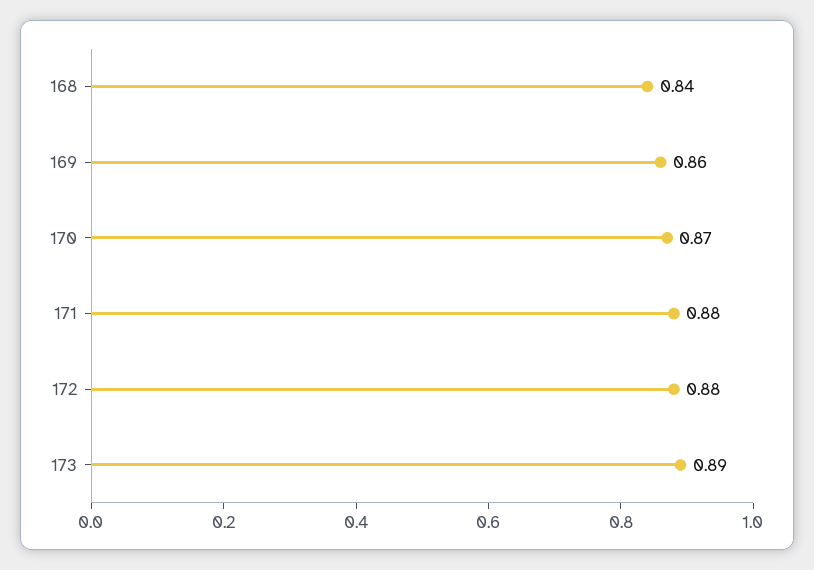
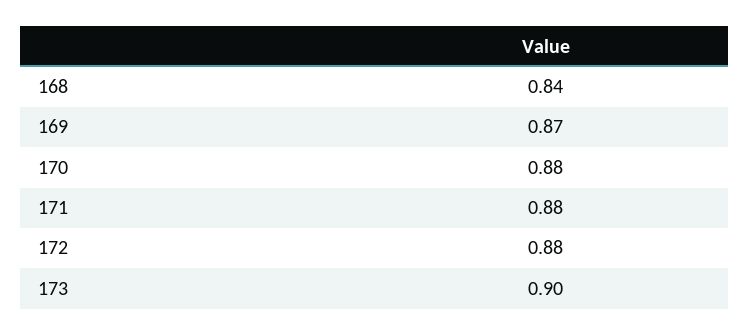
  {
    "168": 0.84,
-   "169": 0.86,
+   "169": 0.87,
-   "170": 0.87,
+   "170": 0.88,
    "171": 0.88,
    "172": 0.88,
-   "173": 0.89
+   "173": 0.9
  }

